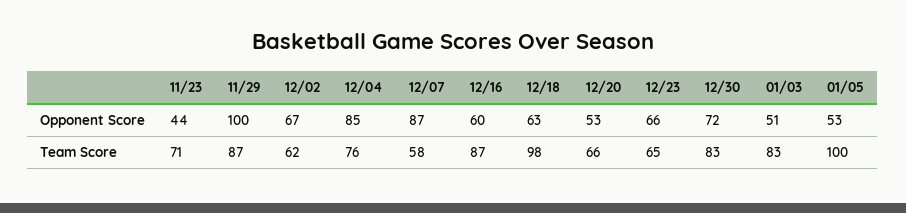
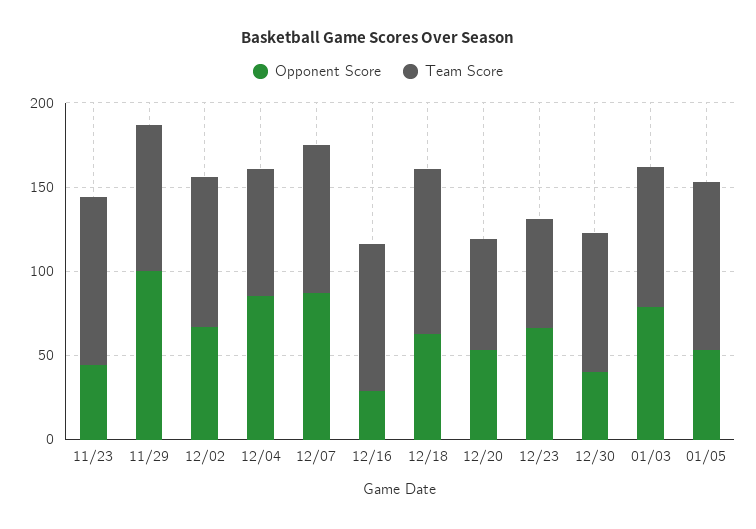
  {
    "Opponent Score": {
      "11/23": 44,
      "11/29": 100,
      "12/02": 67,
      "12/04": 85,
      "12/07": 87,
-     "12/16": 60,
+     "12/16": 30,
      "12/18": 63,
      "12/20": 53,
      "12/23": 66,
-     "12/30": 72,
+     "12/30": 40,
-     "01/03": 51,
+     "01/03": 80,
      "01/05": 53
    },
    "Team Score": {
-     "11/23": 71,
+     "11/23": 100,
      "11/29": 87,
-     "12/02": 62,
+     "12/02": 90,
      "12/04": 76,
-     "12/07": 58,
+     "12/07": 90,
      "12/16": 87,
      "12/18": 98,
      "12/20": 66,
      "12/23": 65,
      "12/30": 83,
      "01/03": 83,
      "01/05": 100
    }
  }

